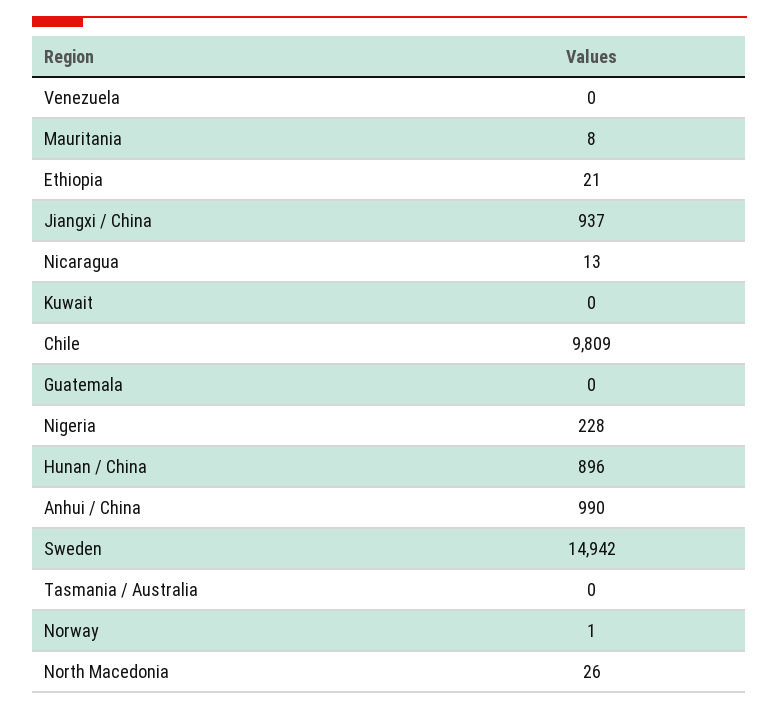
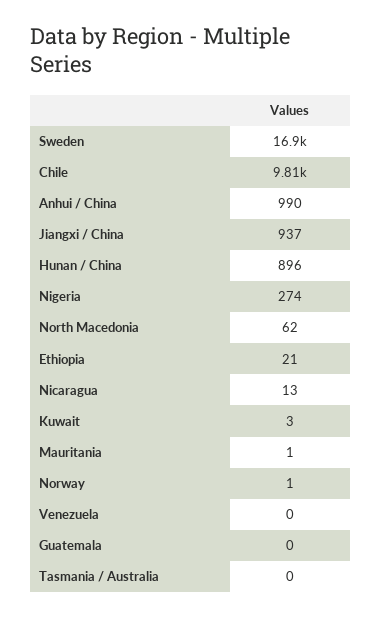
  {
    "Venezuela": 0,
-   "Mauritania": 8,
+   "Mauritania": 1,
    "Ethiopia": 21,
    "Jiangxi / China": 937,
    "Nicaragua": 13,
-   "Kuwait": 0,
+   "Kuwait": 3,
    "Chile": 9809,
    "Guatemala": 0,
-   "Nigeria": 228,
+   "Nigeria": 274,
    "Hunan / China": 896,
    "Anhui / China": 990,
-   "Sweden": 14942,
+   "Sweden": 16900,
    "Tasmania / Australia": 0,
    "Norway": 1,
-   "North Macedonia": 26
+   "North Macedonia": 62
  }

